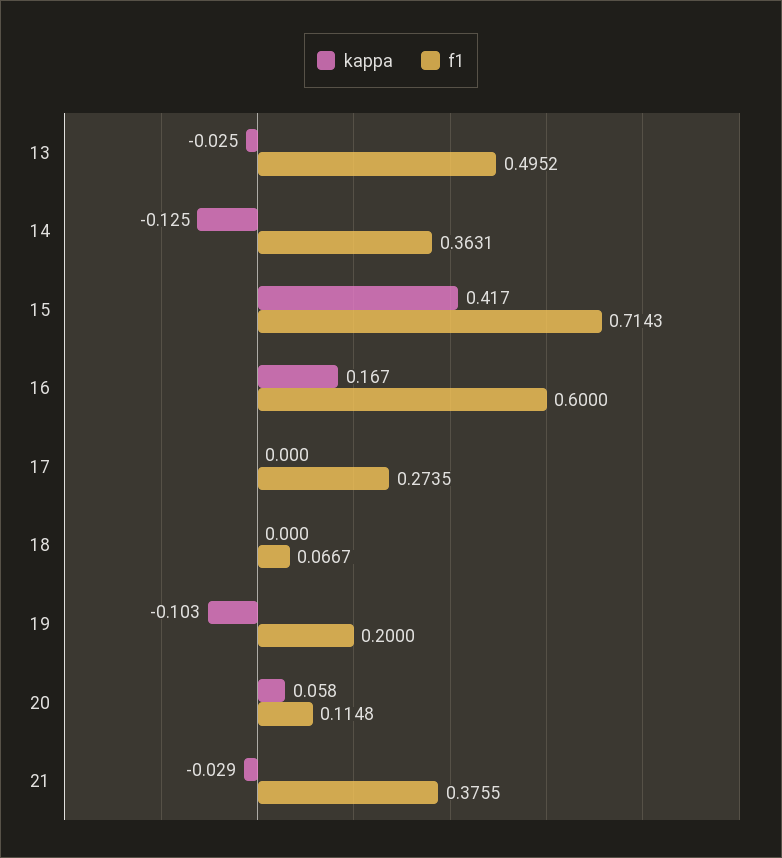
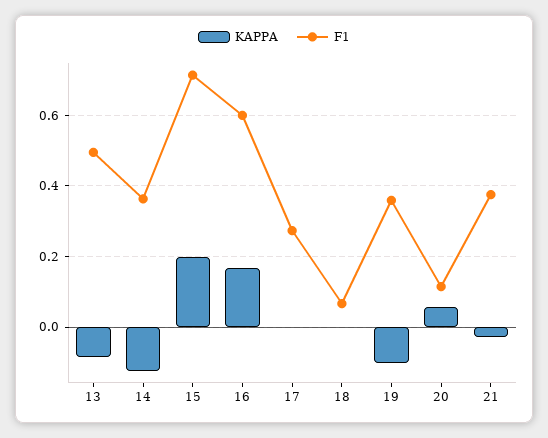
  {
    "kappa": {
-     "13": -0.025,
+     "13": -0.08,
      "14": -0.125,
-     "15": 0.417,
+     "15": 0.2,
      "16": 0.167,
      "17": 0,
      "18": 0,
      "19": -0.103,
      "20": 0.058,
      "21": -0.029
    },
    "f1": {
      "13": 0.4952,
      "14": 0.3631,
      "15": 0.7143,
      "16": 0.6,
      "17": 0.2735,
      "18": 0.0667,
-     "19": 0.2,
+     "19": 0.36,
      "20": 0.1148,
      "21": 0.3755
    }
  }

